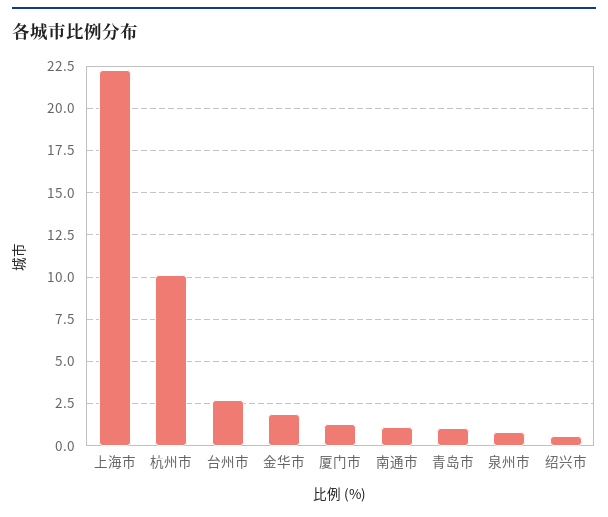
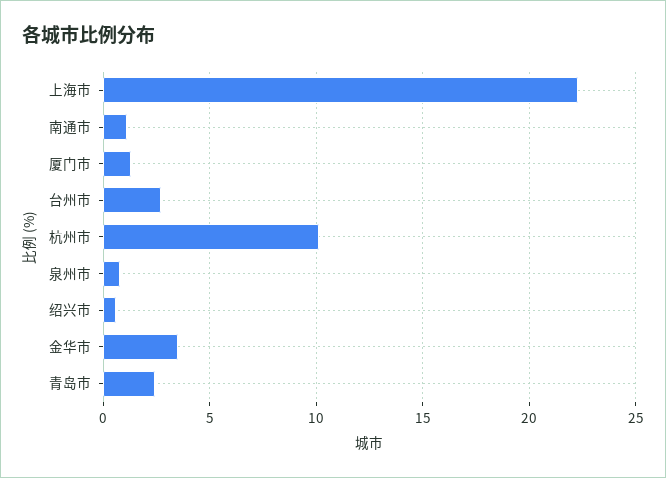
  {
    "上海市": 22.5,
    "杭州市": 10,
    "台州市": 2.5,
-   "金华市": 2,
+   "金华市": 3.5,
    "厦门市": 1.5,
    "南通市": 1,
-   "青岛市": 1,
+   "青岛市": 2.5,
    "泉州市": 1,
    "绍兴市": 0.5
  }

